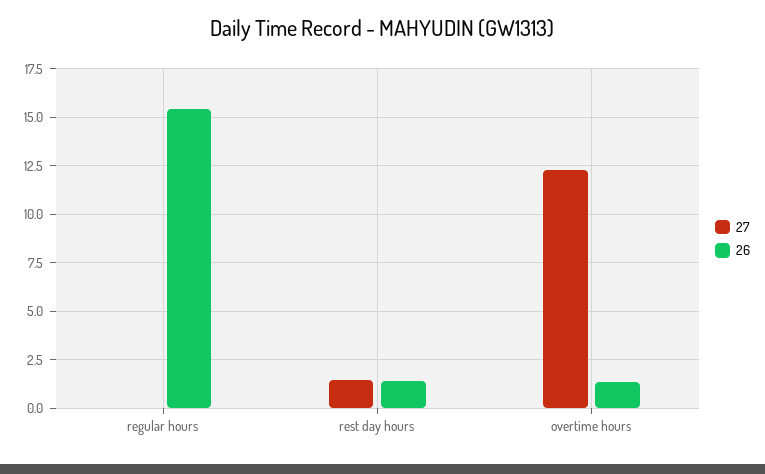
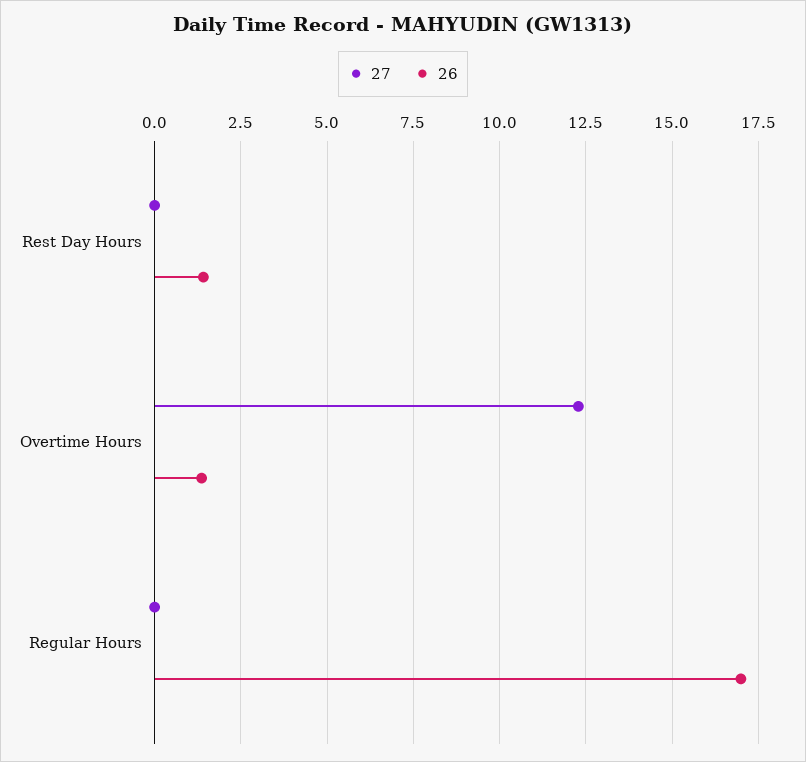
  {
    "27": {
      "regular hours": 0,
-     "rest day hours": 1.5,
+     "rest day hours": 0,
      "overtime hours": 12.25
    },
    "26": {
-     "regular hours": 15.5,
+     "regular hours": 17,
      "rest day hours": 1.5,
      "overtime hours": 1.25
    }
  }

